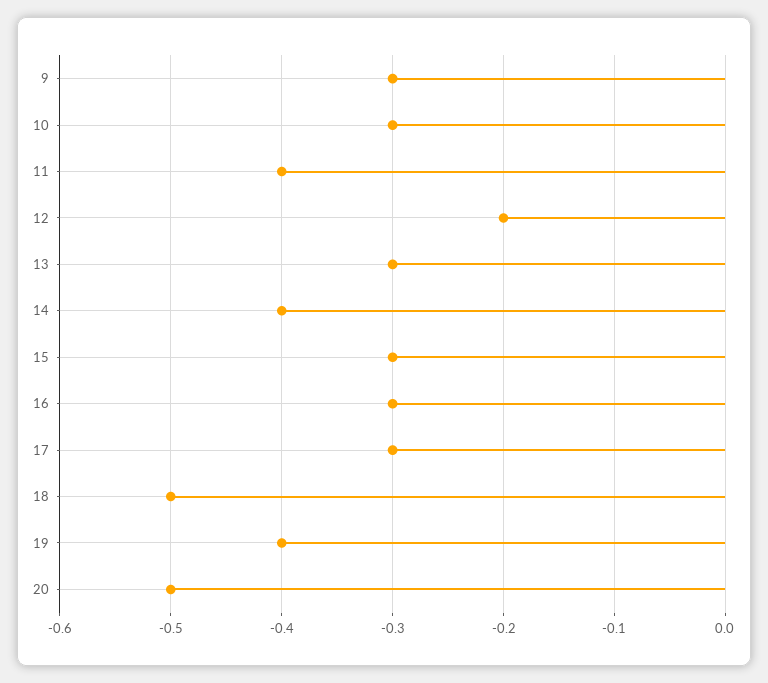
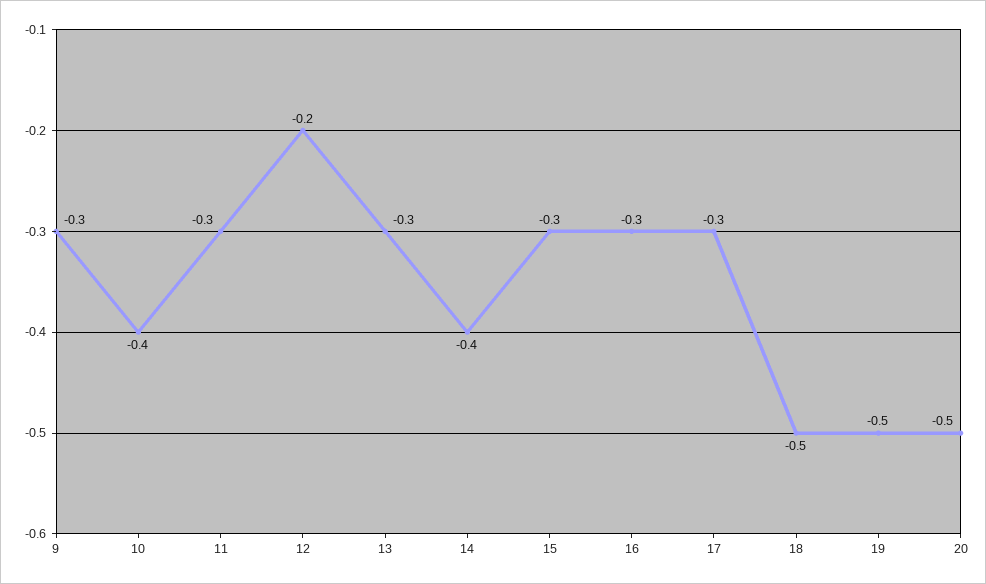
  {
    "9": -0.3,
-   "10": -0.3,
+   "10": -0.4,
-   "11": -0.4,
+   "11": -0.3,
    "12": -0.2,
    "13": -0.3,
    "14": -0.4,
    "15": -0.3,
    "16": -0.3,
    "17": -0.3,
    "18": -0.5,
-   "19": -0.4,
+   "19": -0.5,
    "20": -0.5
  }

